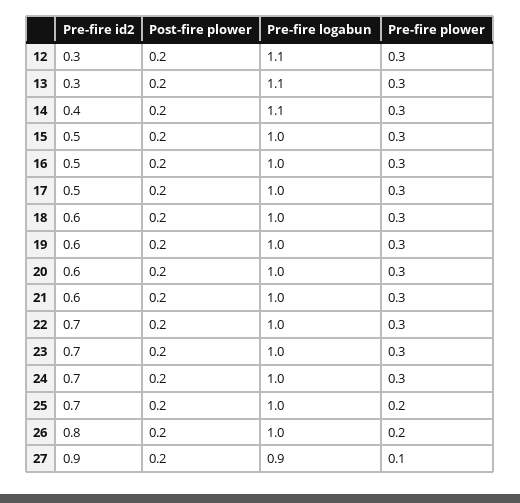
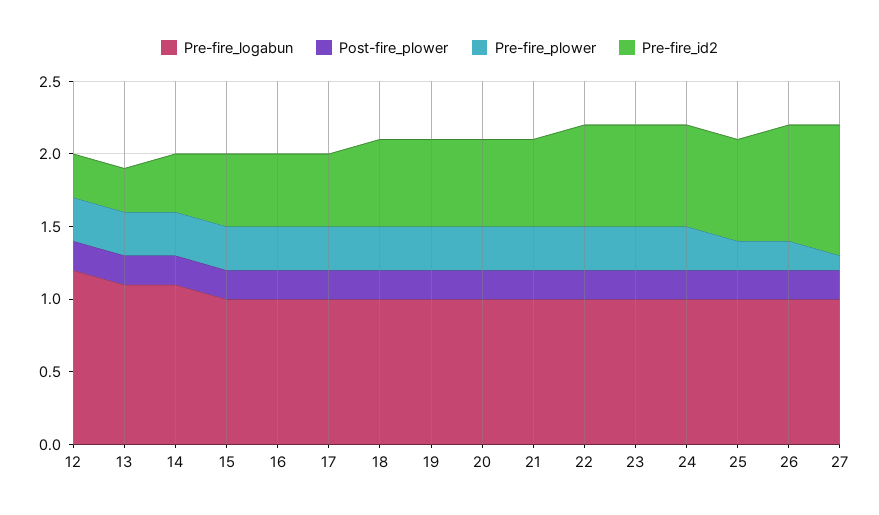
  {
    "Pre-fire id2": {
      "12": 0.3,
      "13": 0.3,
      "14": 0.4,
      "15": 0.5,
      "16": 0.5,
      "17": 0.5,
      "18": 0.6,
      "19": 0.6,
      "20": 0.6,
      "21": 0.6,
      "22": 0.7,
      "23": 0.7,
      "24": 0.7,
      "25": 0.7,
      "26": 0.8,
      "27": 0.9
    },
    "Post-fire plower": {
      "12": 0.2,
      "13": 0.2,
      "14": 0.2,
      "15": 0.2,
      "16": 0.2,
      "17": 0.2,
      "18": 0.2,
      "19": 0.2,
      "20": 0.2,
      "21": 0.2,
      "22": 0.2,
      "23": 0.2,
      "24": 0.2,
      "25": 0.2,
      "26": 0.2,
      "27": 0.2
    },
    "Pre-fire logabun": {
-     "12": 1.1,
+     "12": 1.2,
      "13": 1.1,
      "14": 1.1,
      "15": 1,
      "16": 1,
      "17": 1,
      "18": 1,
      "19": 1,
      "20": 1,
      "21": 1,
      "22": 1,
      "23": 1,
      "24": 1,
      "25": 1,
      "26": 1,
-     "27": 0.9
+     "27": 1
    },
    "Pre-fire plower": {
      "12": 0.3,
      "13": 0.3,
      "14": 0.3,
      "15": 0.3,
      "16": 0.3,
      "17": 0.3,
      "18": 0.3,
      "19": 0.3,
      "20": 0.3,
      "21": 0.3,
      "22": 0.3,
      "23": 0.3,
      "24": 0.3,
      "25": 0.2,
      "26": 0.2,
      "27": 0.1
    }
  }

